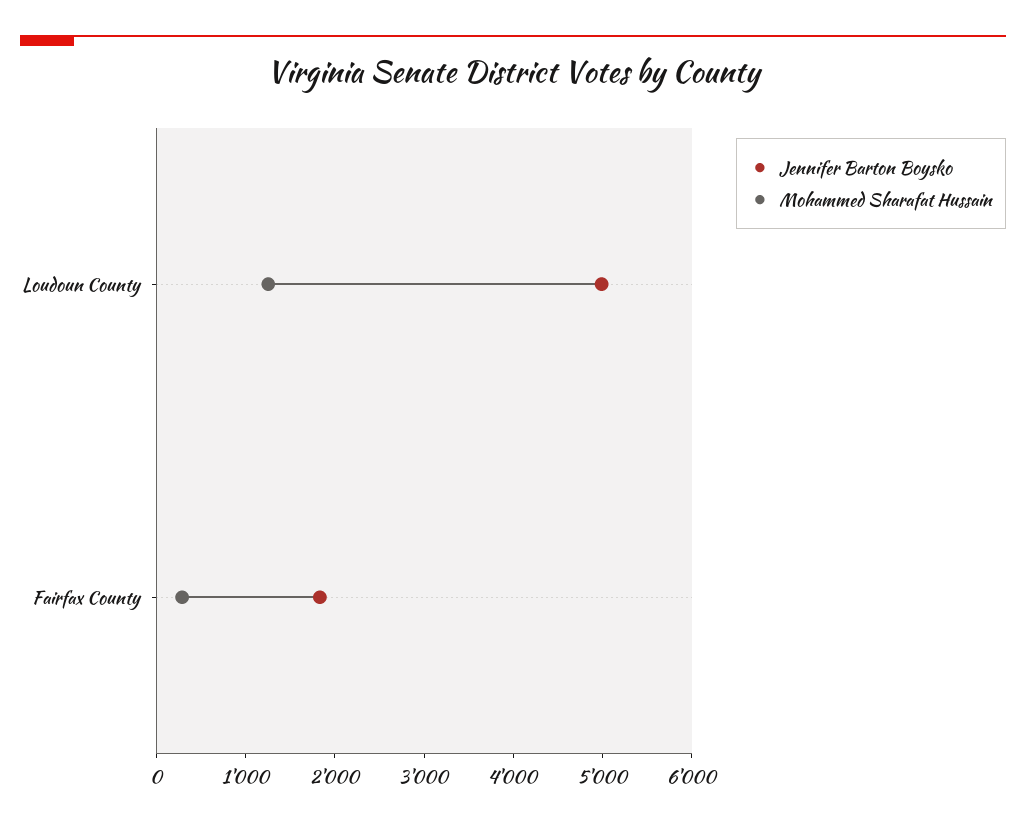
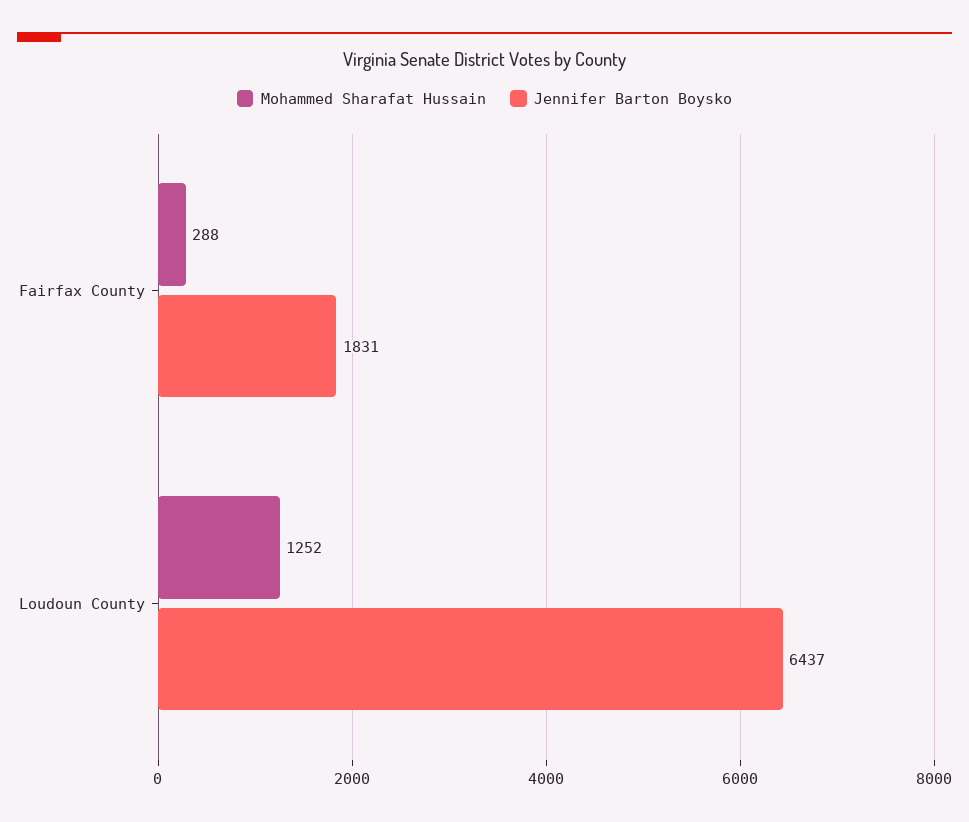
  {
    "Jennifer Barton Boysko": {
-     "Loudoun County": 5000,
+     "Loudoun County": 6437,
      "Fairfax County": 1831
    },
    "Mohammed Sharafat Hussain": {
      "Loudoun County": 1252,
      "Fairfax County": 288
    }
  }

